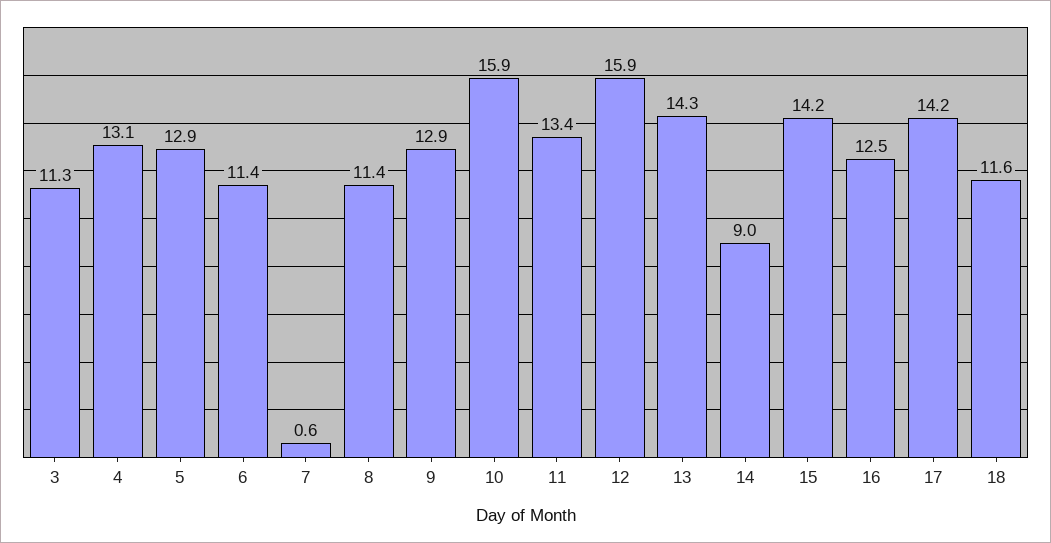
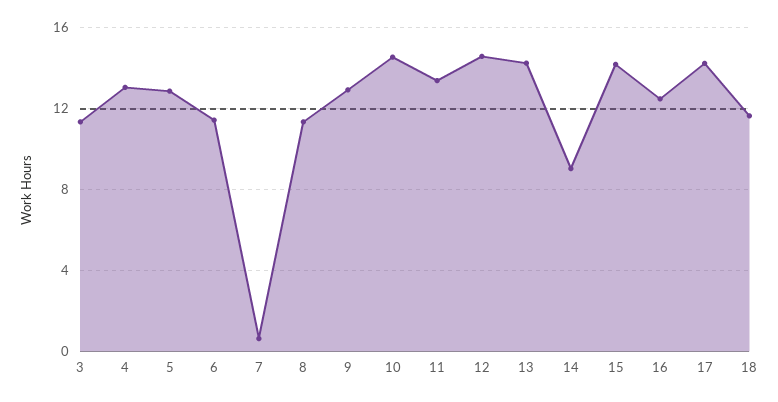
  {
    "3": 11.3,
    "4": 13.1,
    "5": 12.9,
    "6": 11.4,
    "7": 0.6,
    "8": 11.4,
    "9": 12.9,
-   "10": 15.9,
+   "10": 14.5,
    "11": 13.4,
-   "12": 15.9,
+   "12": 14.5,
    "13": 14.3,
    "14": 9,
    "15": 14.2,
    "16": 12.5,
    "17": 14.2,
    "18": 11.6
  }

